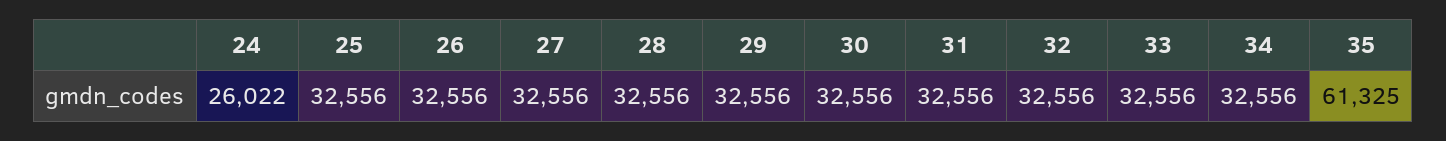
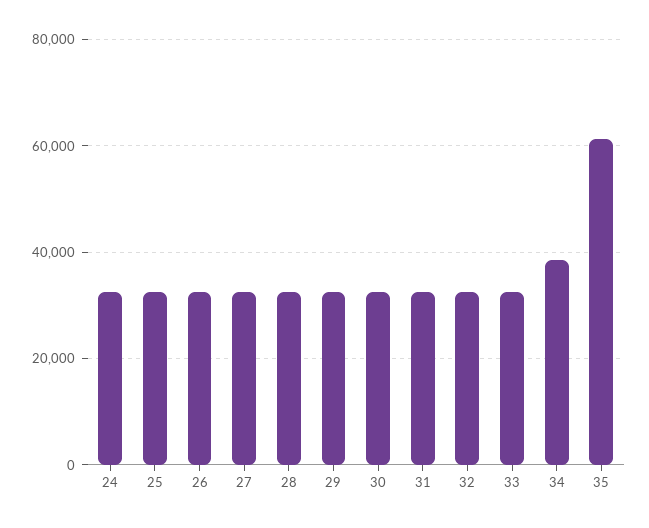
  {
-   "24": 26022,
+   "24": 32000,
    "25": 32556,
    "26": 32556,
    "27": 32556,
    "28": 32556,
    "29": 32556,
    "30": 32556,
    "31": 32556,
    "32": 32556,
    "33": 32556,
-   "34": 32556,
+   "34": 38000,
    "35": 61325
  }

